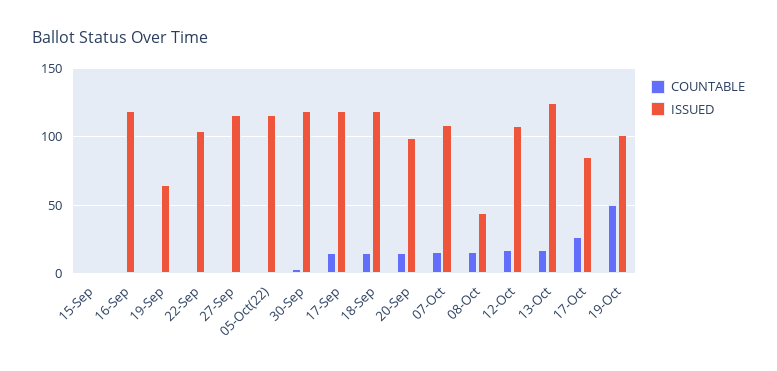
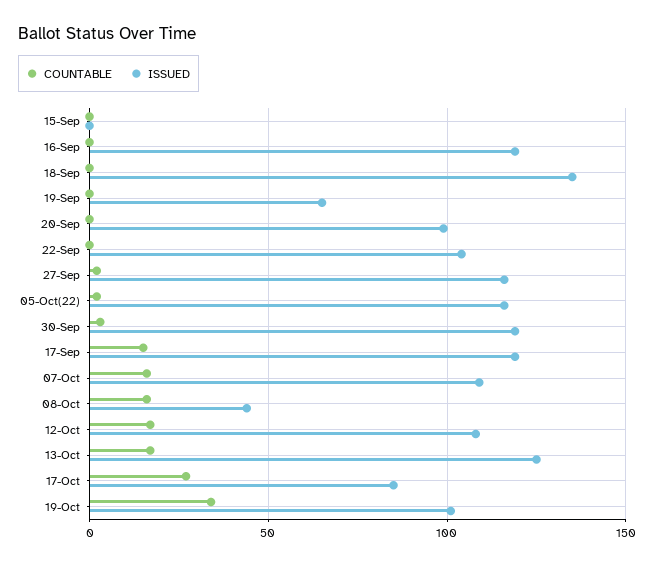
  {
    "COUNTABLE": {
      "15-Sep": 0,
      "16-Sep": 0,
      "19-Sep": 0,
      "22-Sep": 0,
      "27-Sep": 0,
      "05-Oct(22)": 0,
      "30-Sep": 5,
      "17-Sep": 15,
-     "18-Sep": 15,
+     "18-Sep": 0,
-     "20-Sep": 15,
+     "20-Sep": 0,
      "07-Oct": 15,
      "08-Oct": 15,
      "12-Oct": 15,
      "13-Oct": 15,
      "17-Oct": 25,
-     "19-Oct": 50
+     "19-Oct": 35
    },
    "ISSUED": {
      "15-Sep": 0,
      "16-Sep": 120,
      "19-Sep": 65,
      "22-Sep": 105,
      "27-Sep": 115,
      "05-Oct(22)": 115,
      "30-Sep": 120,
      "17-Sep": 120,
-     "18-Sep": 120,
+     "18-Sep": 135,
      "20-Sep": 100,
      "07-Oct": 110,
      "08-Oct": 45,
      "12-Oct": 110,
      "13-Oct": 125,
      "17-Oct": 85,
      "19-Oct": 100
    }
  }

